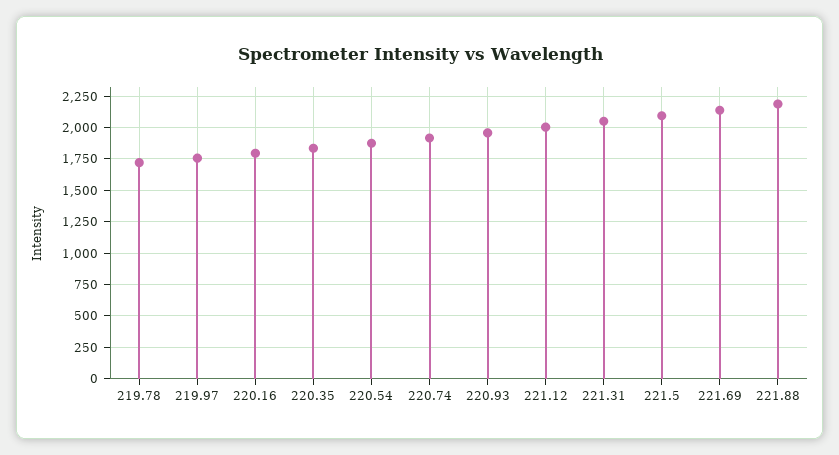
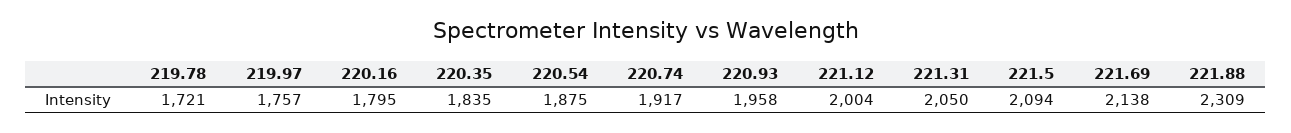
  {
    "219.78": 1721,
    "219.97": 1757,
    "220.16": 1795,
    "220.35": 1835,
    "220.54": 1875,
    "220.74": 1917,
    "220.93": 1958,
    "221.12": 2004,
    "221.31": 2050,
    "221.5": 2094,
    "221.69": 2138,
-   "221.88": 2200
+   "221.88": 2309
  }

